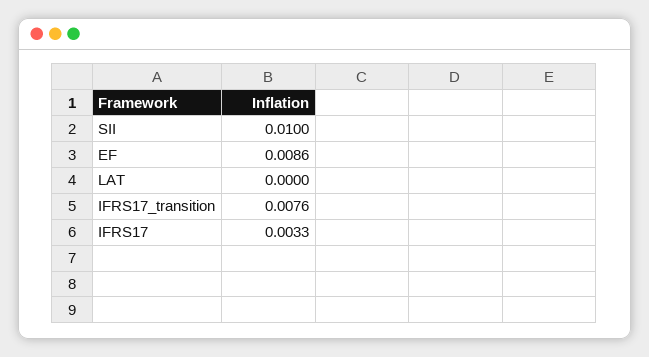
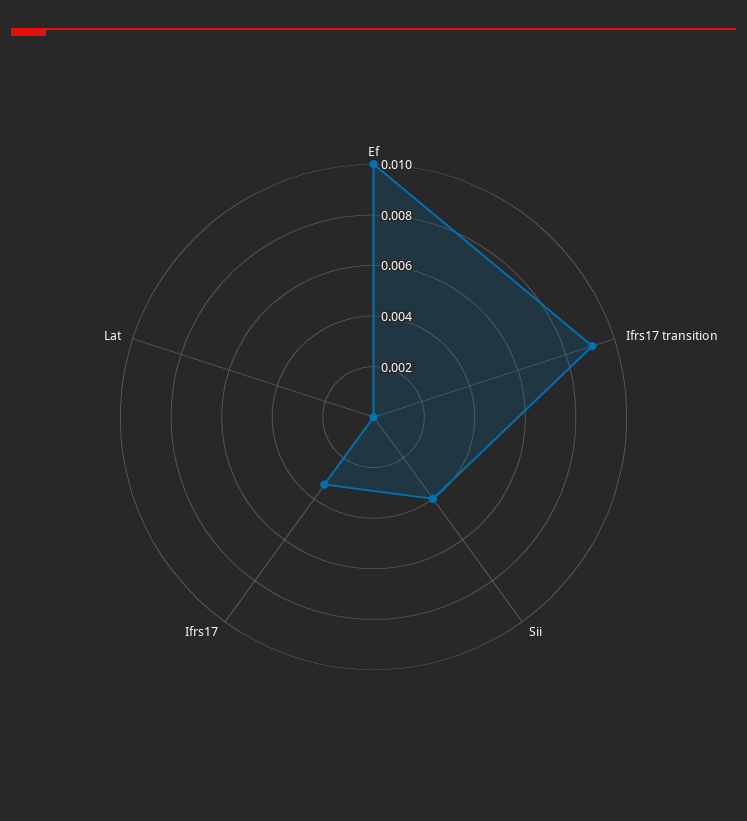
  {
-   "SII": 0.01,
+   "SII": 0.004,
-   "EF": 0.0086,
+   "EF": 0.01,
    "LAT": 0,
-   "IFRS17_transition": 0.0076,
+   "IFRS17_transition": 0.009,
    "IFRS17": 0.0033
  }

